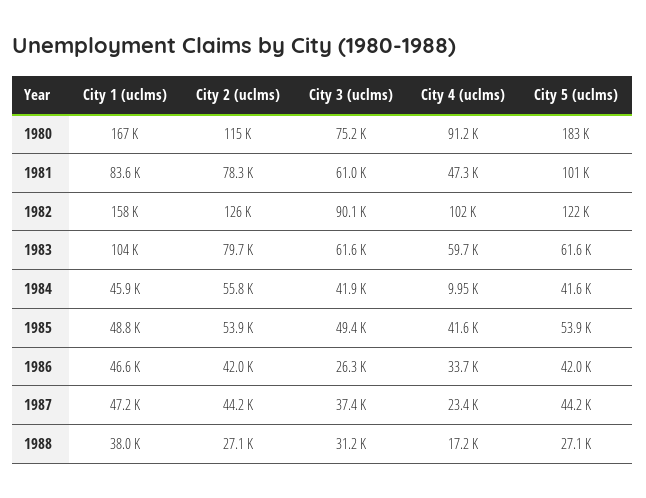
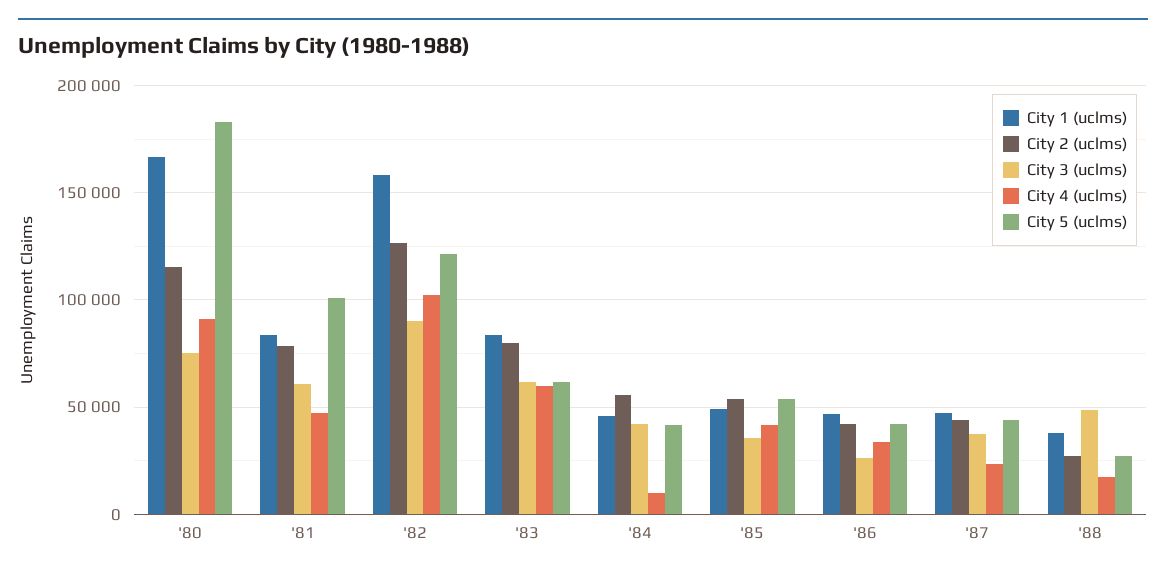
  {
    "City 1 (uclms)": {
      "1980": 167000,
      "1981": 83600,
      "1982": 158000,
-     "1983": 104000,
+     "1983": 85000,
      "1984": 45900,
      "1985": 48800,
      "1986": 46600,
      "1987": 47200,
      "1988": 38000
    },
    "City 2 (uclms)": {
      "1980": 115000,
      "1981": 78300,
      "1982": 126000,
      "1983": 79700,
      "1984": 55800,
      "1985": 53900,
      "1986": 42000,
      "1987": 44200,
      "1988": 27100
    },
    "City 3 (uclms)": {
      "1980": 75200,
      "1981": 61000,
      "1982": 90100,
      "1983": 61600,
      "1984": 41900,
-     "1985": 49400,
+     "1985": 35000,
      "1986": 26300,
      "1987": 37400,
-     "1988": 31200
+     "1988": 50000
    },
    "City 4 (uclms)": {
      "1980": 91200,
      "1981": 47300,
      "1982": 102000,
      "1983": 59700,
      "1984": 9950,
      "1985": 41600,
      "1986": 33700,
      "1987": 23400,
      "1988": 17200
    },
    "City 5 (uclms)": {
      "1980": 183000,
      "1981": 101000,
      "1982": 122000,
      "1983": 61600,
      "1984": 41600,
      "1985": 53900,
      "1986": 42000,
      "1987": 44200,
      "1988": 27100
    }
  }

